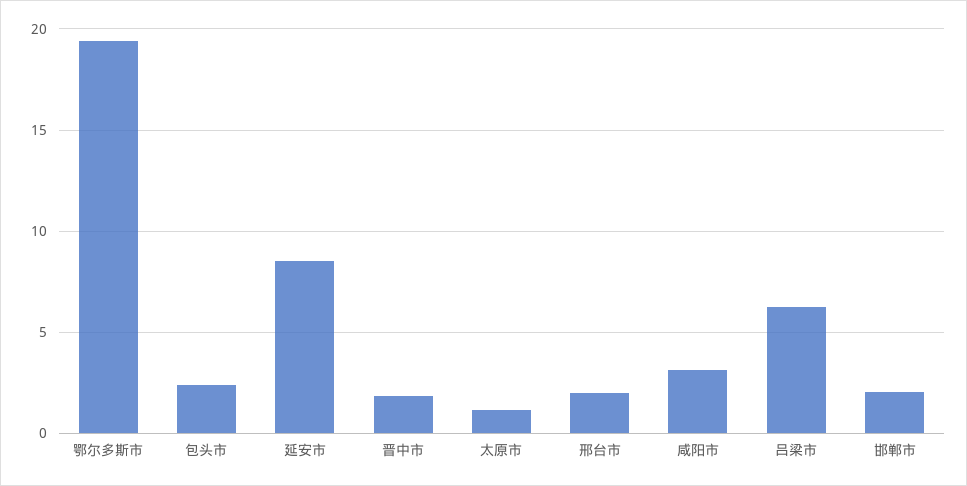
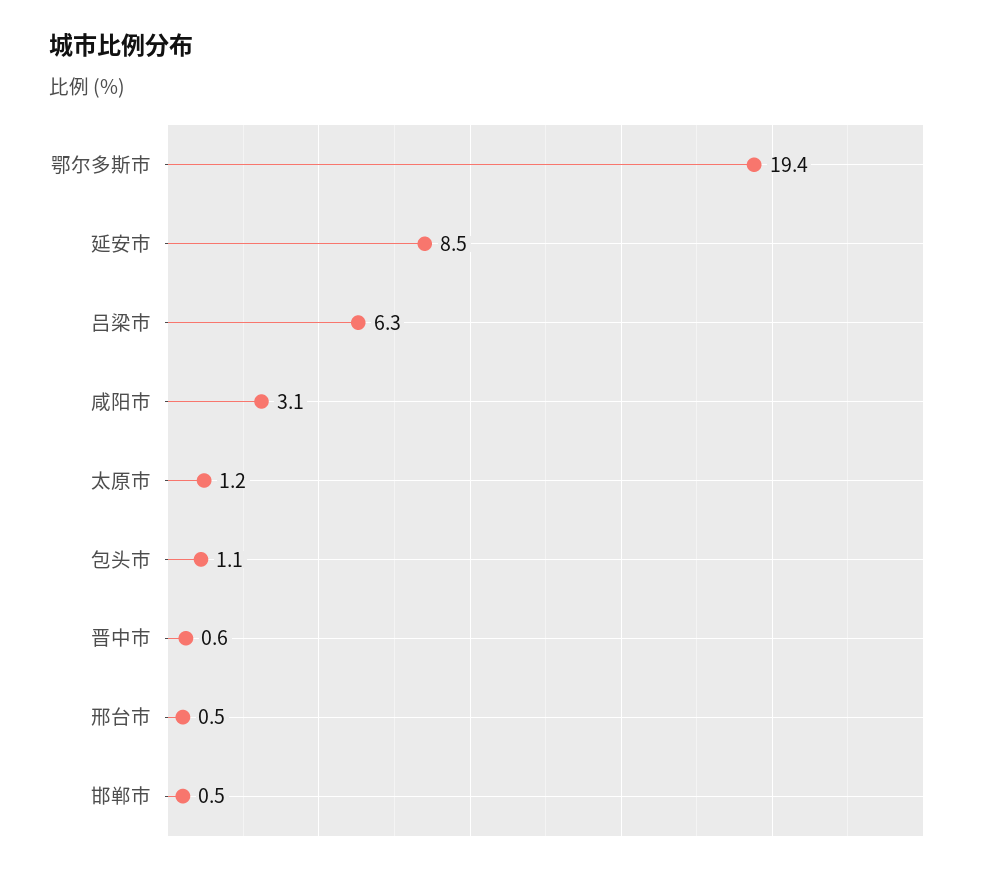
  {
    "鄂尔多斯市": 19.4,
-   "包头市": 2.5,
+   "包头市": 1.1,
    "延安市": 8.5,
-   "晋中市": 2,
+   "晋中市": 0.6,
    "太原市": 1.2,
-   "邢台市": 2,
+   "邢台市": 0.5,
    "咸阳市": 3.1,
    "吕梁市": 6.3,
-   "邯郸市": 2
+   "邯郸市": 0.5
  }

